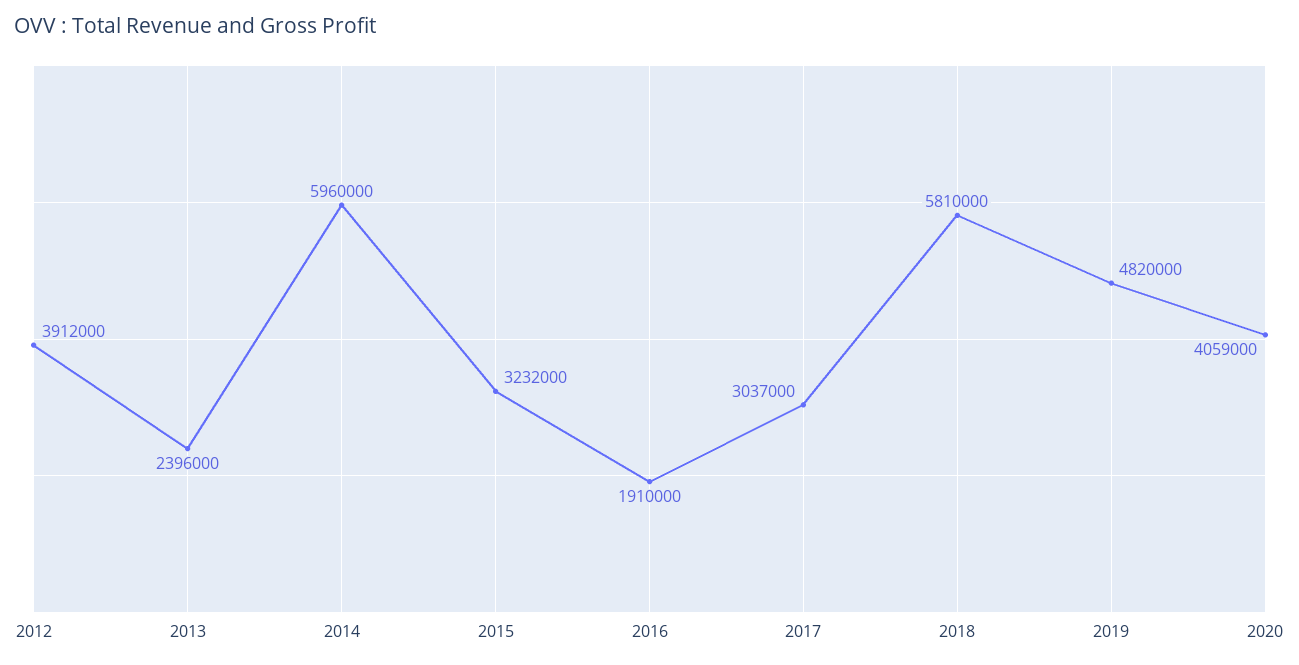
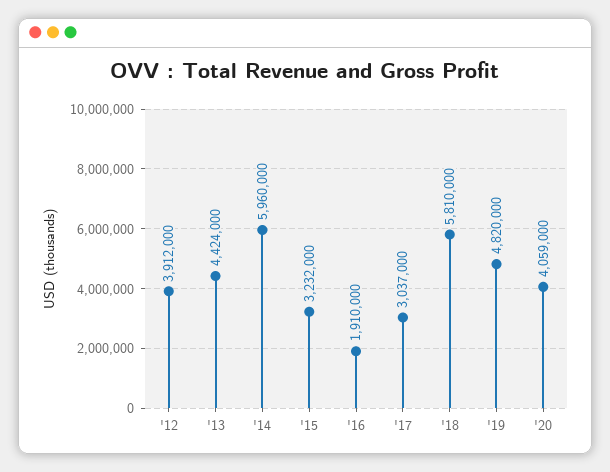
  {
    "2012": 3912000,
-   "2013": 2396000,
+   "2013": 4424000,
    "2014": 5960000,
    "2015": 3232000,
    "2016": 1910000,
    "2017": 3037000,
    "2018": 5810000,
    "2019": 4820000,
    "2020": 4059000
  }

